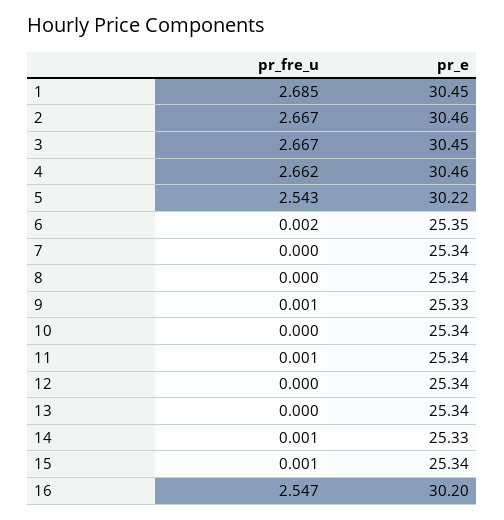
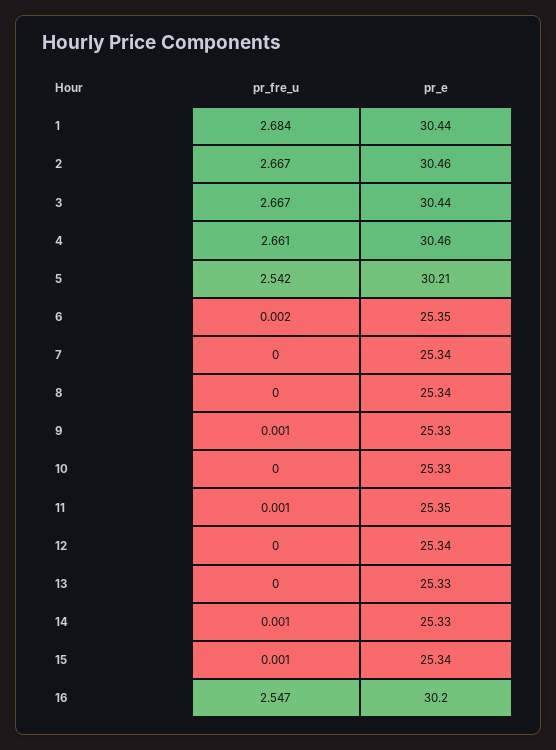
  {
    "pr_fre_u": {
-     "1": 2.685,
+     "1": 2.684,
      "2": 2.667,
      "3": 2.667,
-     "4": 2.662,
+     "4": 2.661,
-     "5": 2.543,
+     "5": 2.542,
      "6": 0.002,
      "7": 0,
      "8": 0,
      "9": 0.001,
      "10": 0,
      "11": 0.001,
      "12": 0,
      "13": 0,
      "14": 0.001,
      "15": 0.001,
      "16": 2.547
    },
    "pr_e": {
-     "1": 30.45,
+     "1": 30.44,
      "2": 30.46,
-     "3": 30.45,
+     "3": 30.44,
      "4": 30.46,
-     "5": 30.22,
+     "5": 30.21,
      "6": 25.35,
      "7": 25.34,
      "8": 25.34,
      "9": 25.33,
-     "10": 25.34,
+     "10": 25.33,
-     "11": 25.34,
+     "11": 25.35,
      "12": 25.34,
-     "13": 25.34,
+     "13": 25.33,
      "14": 25.33,
      "15": 25.34,
      "16": 30.2
    }
  }

